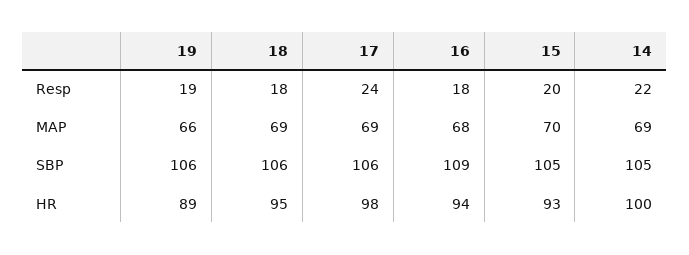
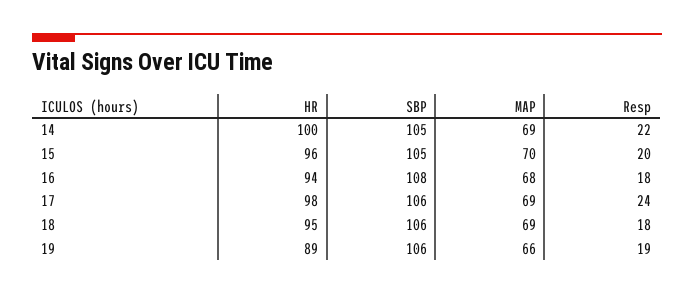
  {
    "19": {
      "Resp": 19,
      "MAP": 66,
      "SBP": 106,
      "HR": 89
    },
    "18": {
      "Resp": 18,
      "MAP": 69,
      "SBP": 106,
      "HR": 95
    },
    "17": {
      "Resp": 24,
      "MAP": 69,
      "SBP": 106,
      "HR": 98
    },
    "16": {
      "Resp": 18,
      "MAP": 68,
-     "SBP": 109,
+     "SBP": 108,
      "HR": 94
    },
    "15": {
      "Resp": 20,
      "MAP": 70,
      "SBP": 105,
-     "HR": 93
+     "HR": 96
    },
    "14": {
      "Resp": 22,
      "MAP": 69,
      "SBP": 105,
      "HR": 100
    }
  }

